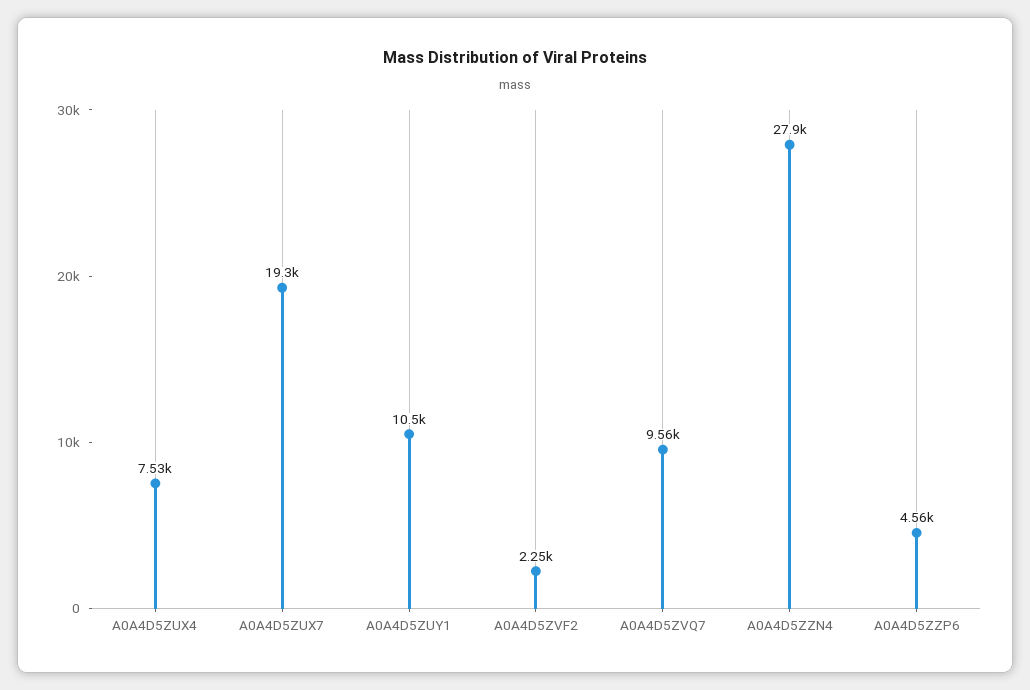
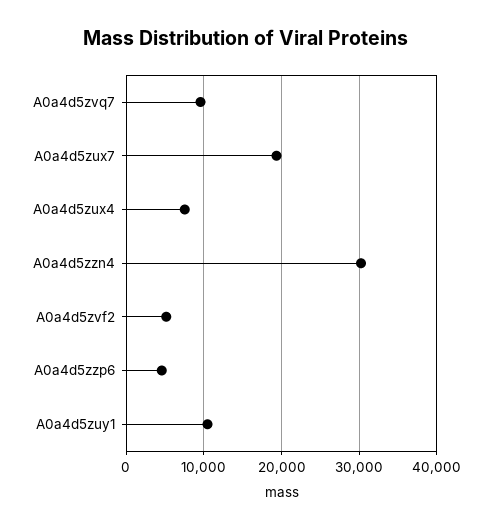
  {
    "A0A4D5ZUX4": 7530,
    "A0A4D5ZUX7": 19300,
    "A0A4D5ZUY1": 10500,
-   "A0A4D5ZVF2": 2250,
+   "A0A4D5ZVF2": 5000,
    "A0A4D5ZVQ7": 9560,
-   "A0A4D5ZZN4": 27900,
+   "A0A4D5ZZN4": 30000,
    "A0A4D5ZZP6": 4560
  }

